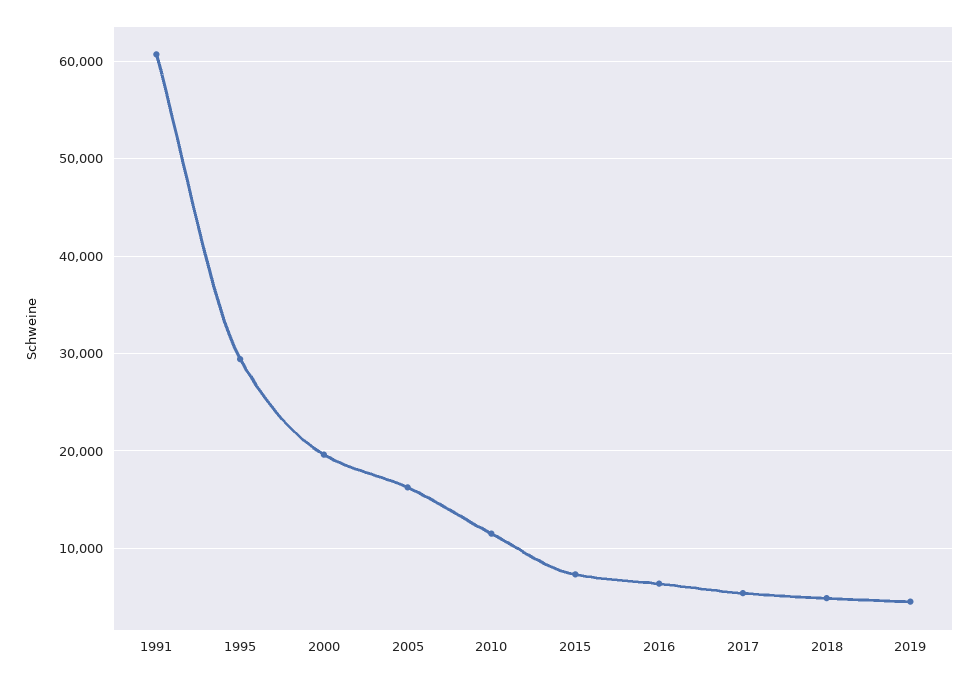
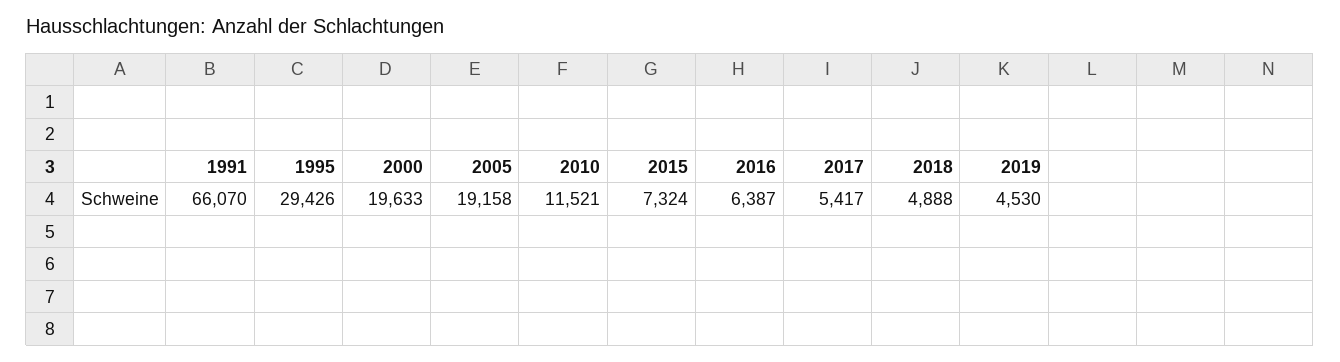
  {
-   "1991": 61000,
+   "1991": 66070,
    "1995": 29426,
    "2000": 19633,
-   "2005": 16000,
+   "2005": 19158,
    "2010": 11521,
    "2015": 7324,
    "2016": 6387,
    "2017": 5417,
    "2018": 4888,
    "2019": 4530
  }

